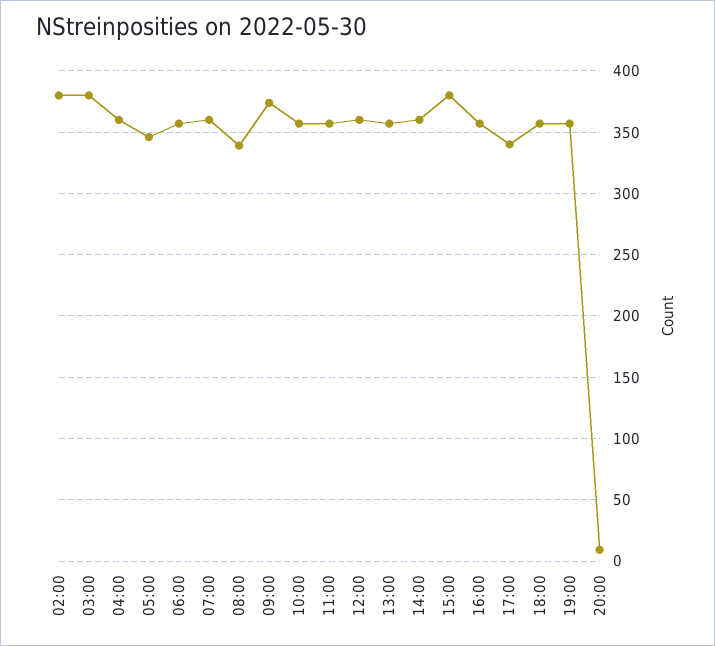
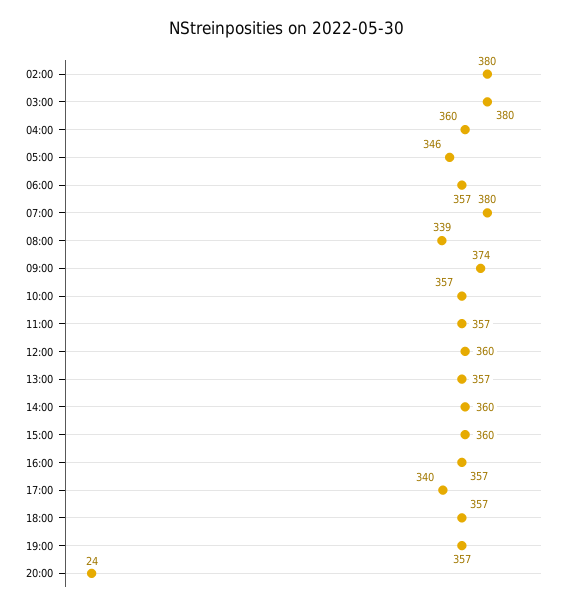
  {
    "02:00": 380,
    "03:00": 380,
    "04:00": 360,
    "05:00": 346,
    "06:00": 357,
-   "07:00": 360,
+   "07:00": 380,
    "08:00": 339,
    "09:00": 374,
    "10:00": 357,
    "11:00": 357,
    "12:00": 360,
    "13:00": 357,
    "14:00": 360,
-   "15:00": 380,
+   "15:00": 360,
    "16:00": 357,
    "17:00": 340,
    "18:00": 357,
    "19:00": 357,
-   "20:00": 10
+   "20:00": 24
  }

